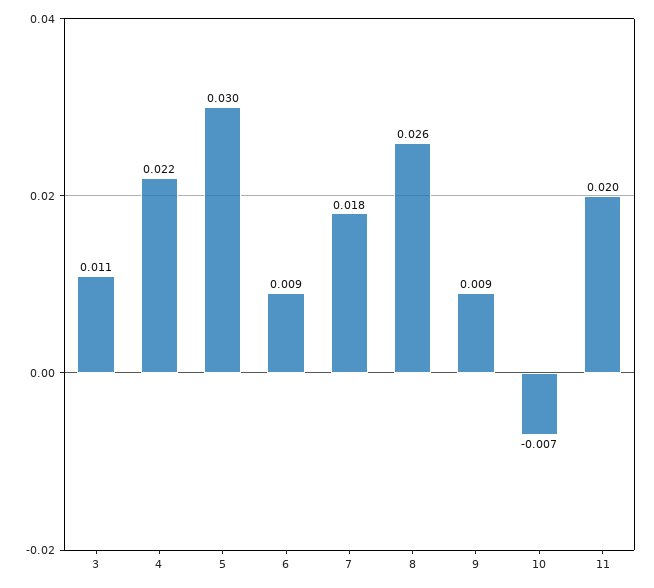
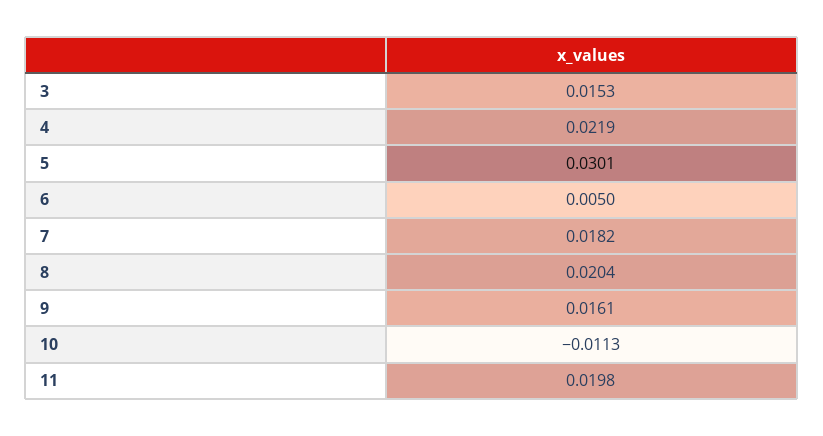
  {
-   "3": 0.011,
+   "3": 0.0153,
    "4": 0.0219,
    "5": 0.0301,
-   "6": 0.009,
+   "6": 0.005,
    "7": 0.0182,
-   "8": 0.026,
+   "8": 0.0204,
-   "9": 0.009,
+   "9": 0.0161,
-   "10": -0.007,
+   "10": -0.0113,
    "11": 0.0198
  }

